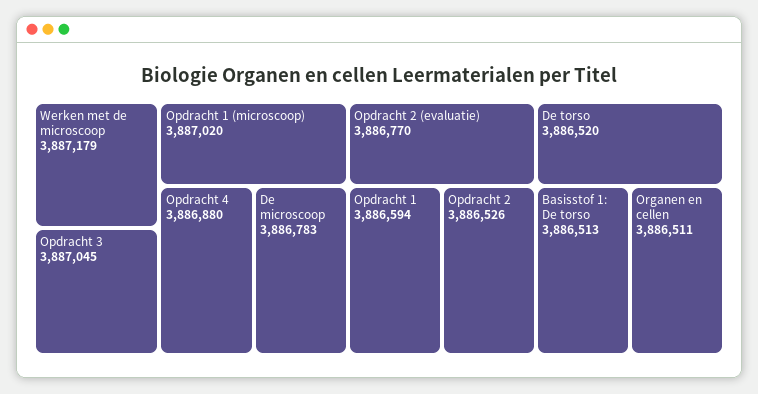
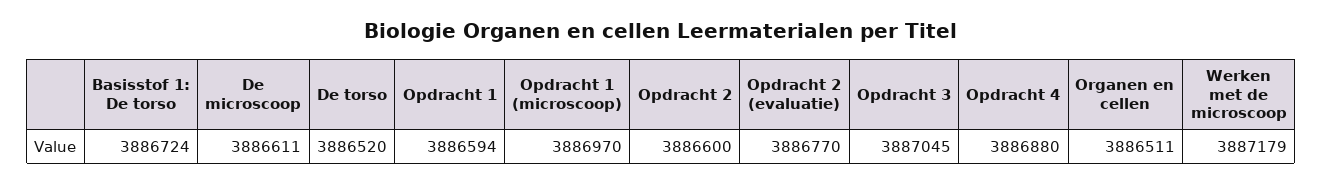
  {
    "Werken met de microscoop": 3887179,
    "Opdracht 3": 3887045,
-   "Opdracht 1 (microscoop)": 3887020,
+   "Opdracht 1 (microscoop)": 3886970,
    "Opdracht 4": 3886880,
-   "De microscoop": 3886783,
+   "De microscoop": 3886611,
    "Opdracht 2 (evaluatie)": 3886770,
    "Opdracht 1": 3886594,
-   "Opdracht 2": 3886526,
+   "Opdracht 2": 3886600,
    "De torso": 3886520,
-   "Basisstof 1: De torso": 3886513,
+   "Basisstof 1: De torso": 3886724,
    "Organen en cellen": 3886511
  }

